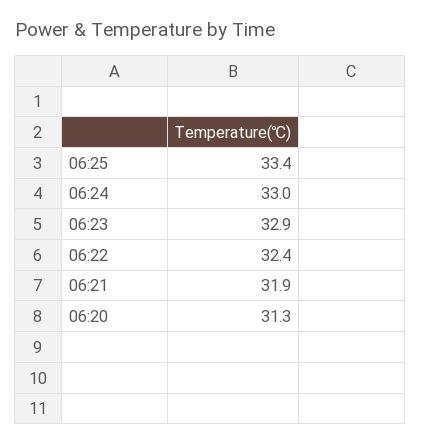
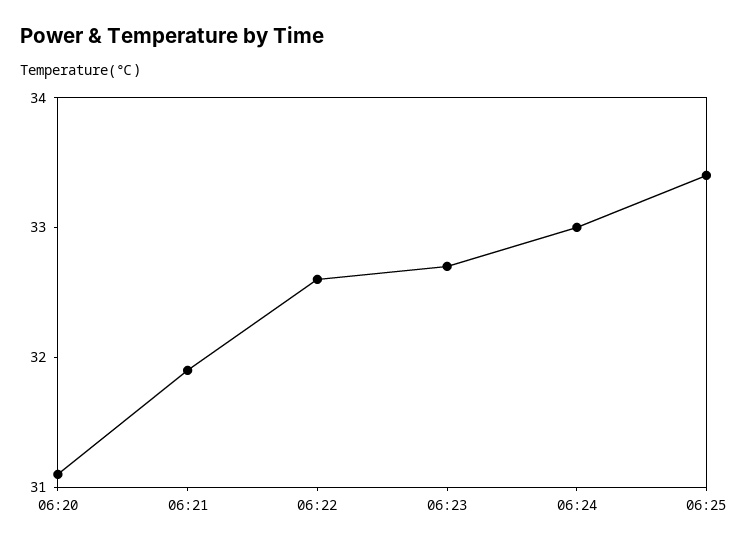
  {
    "06:25": 33.4,
    "06:24": 33,
-   "06:23": 32.9,
+   "06:23": 32.7,
-   "06:22": 32.4,
+   "06:22": 32.6,
    "06:21": 31.9,
-   "06:20": 31.3
+   "06:20": 31.1
  }

